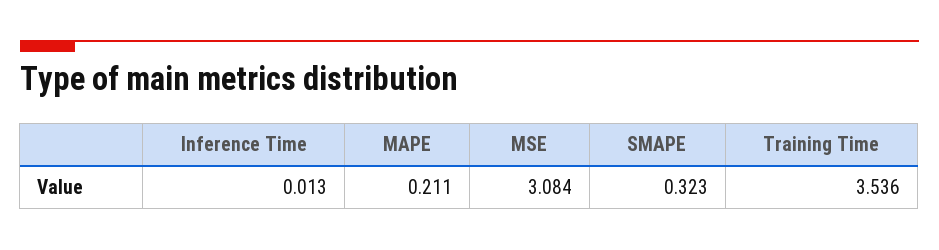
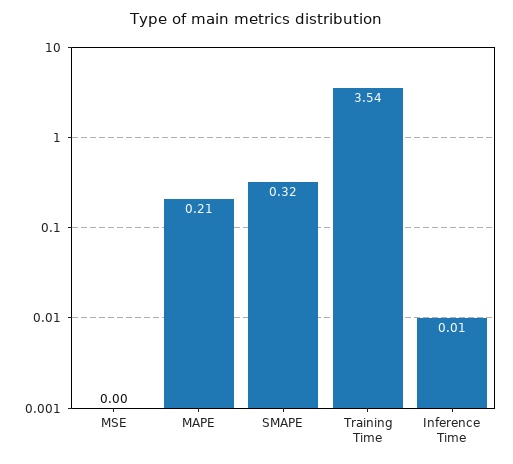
  {
    "Inference Time": 0.013,
    "MAPE": 0.211,
-   "MSE": 3.084,
+   "MSE": 0,
    "SMAPE": 0.323,
    "Training Time": 3.536
  }

